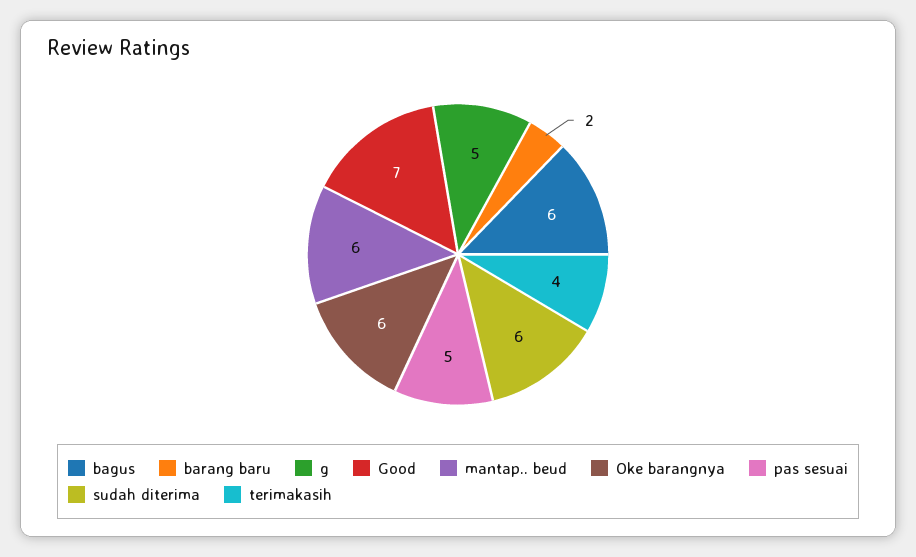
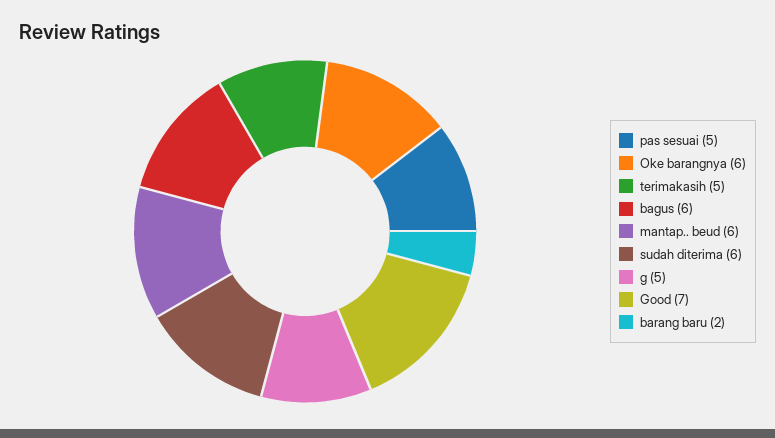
  {
    "bagus": 6,
    "barang baru": 2,
    "g": 5,
    "Good": 7,
    "mantap.. beud": 6,
    "Oke barangnya": 6,
    "pas sesuai": 5,
    "sudah diterima": 6,
-   "terimakasih": 4
+   "terimakasih": 5
  }

